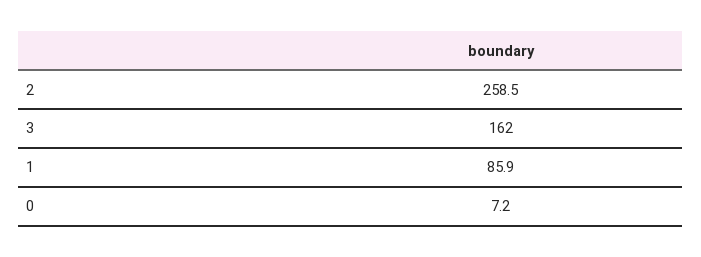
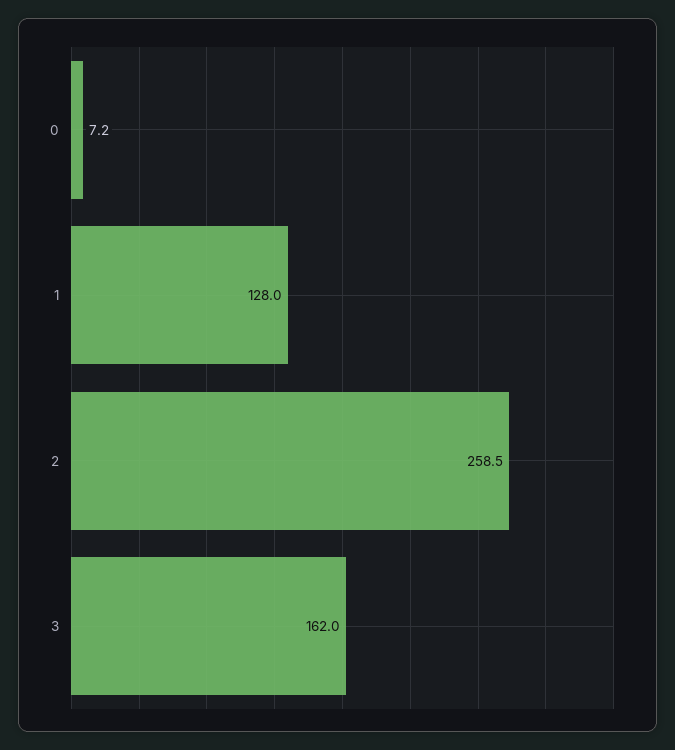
  {
    "2": 258.5,
    "3": 162,
-   "1": 85.9,
+   "1": 128,
    "0": 7.2
  }

